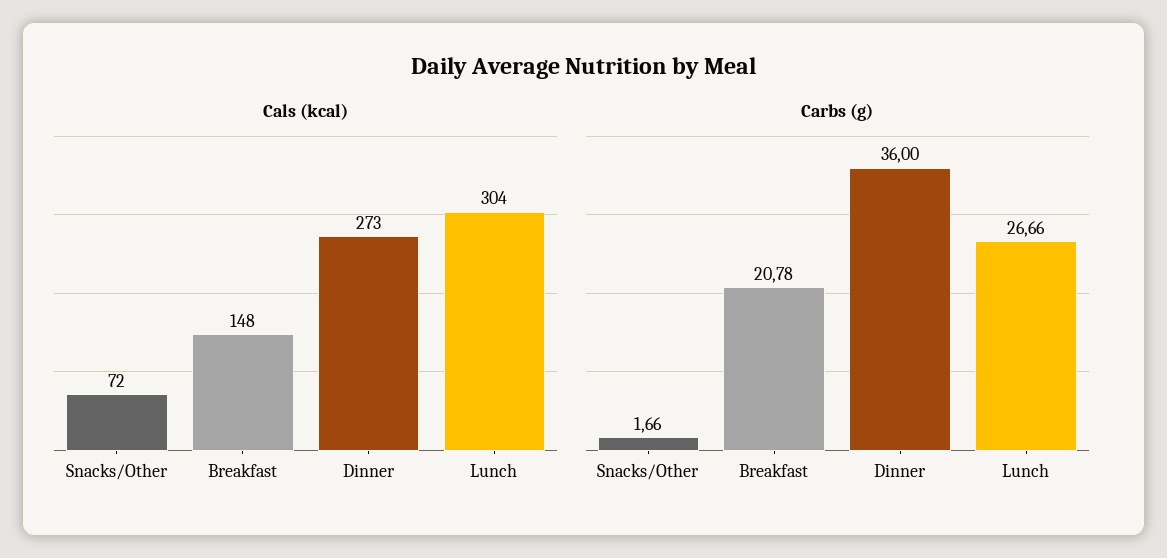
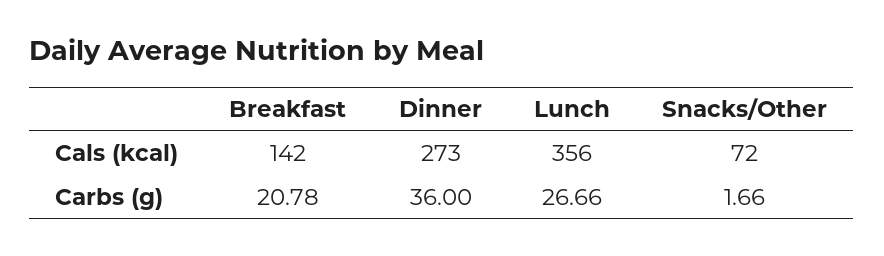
  {
    "Cals (kcal)": {
      "Snacks/Other": 72,
-     "Breakfast": 148,
+     "Breakfast": 142,
      "Dinner": 273,
-     "Lunch": 304
+     "Lunch": 356
    },
    "Carbs (g)": {
      "Snacks/Other": 1.66,
      "Breakfast": 20.78,
      "Dinner": 36,
      "Lunch": 26.66
    }
  }

